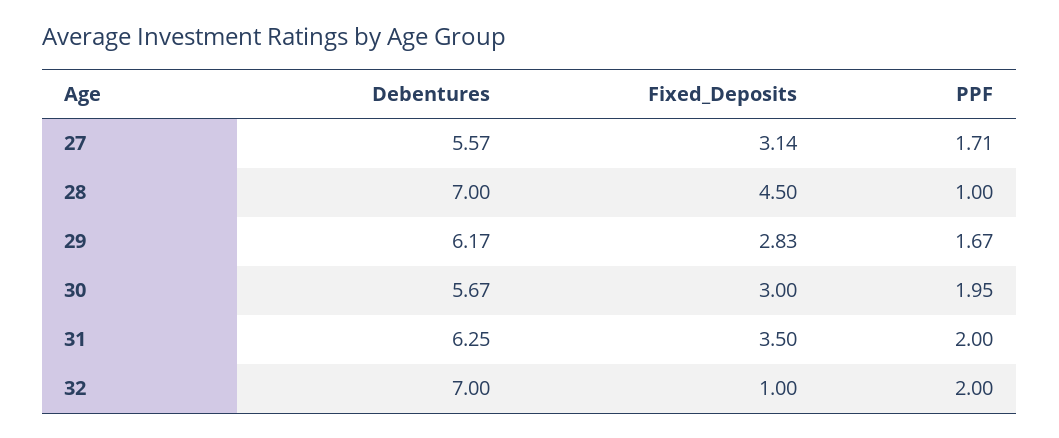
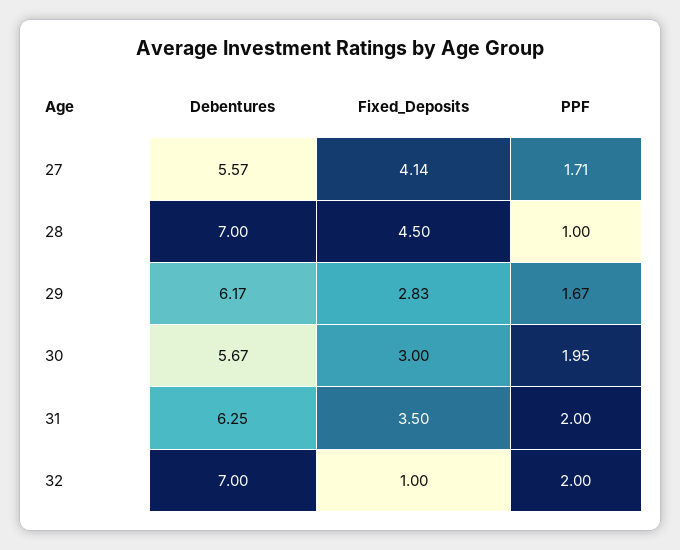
  {
    "Debentures": {
      "27": 5.57,
      "28": 7,
      "29": 6.17,
      "30": 5.67,
      "31": 6.25,
      "32": 7
    },
    "Fixed_Deposits": {
-     "27": 3.14,
+     "27": 4.14,
      "28": 4.5,
      "29": 2.83,
      "30": 3,
      "31": 3.5,
      "32": 1
    },
    "PPF": {
      "27": 1.71,
      "28": 1,
      "29": 1.67,
      "30": 1.95,
      "31": 2,
      "32": 2
    }
  }

